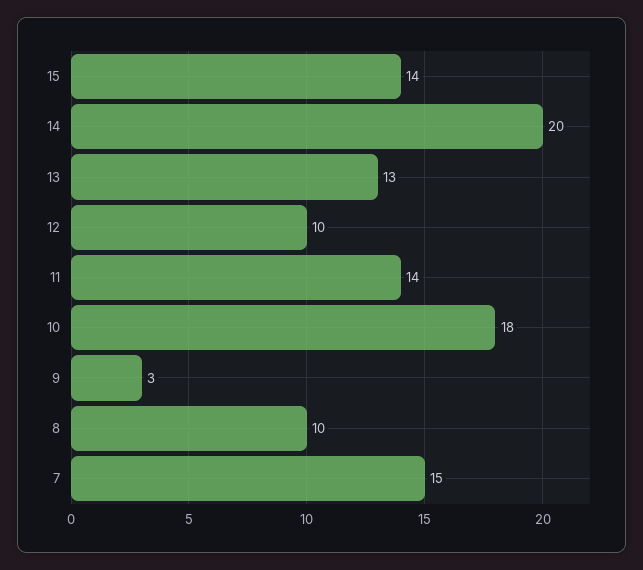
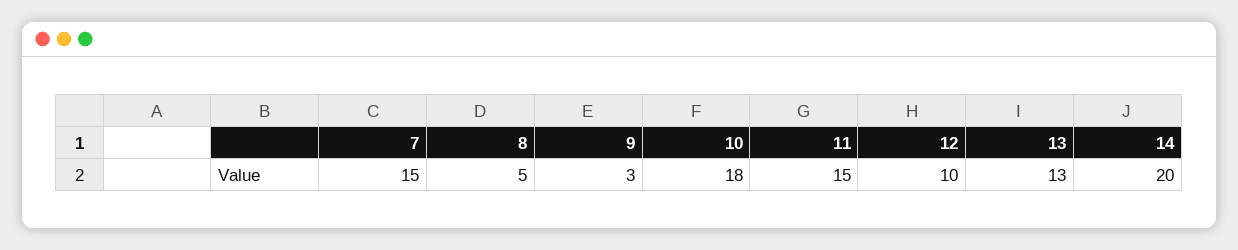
  {
-   "15": 14,
    "14": 20,
    "13": 13,
    "12": 10,
-   "11": 14,
+   "11": 15,
    "10": 18,
    "9": 3,
-   "8": 10,
+   "8": 5,
    "7": 15
  }

